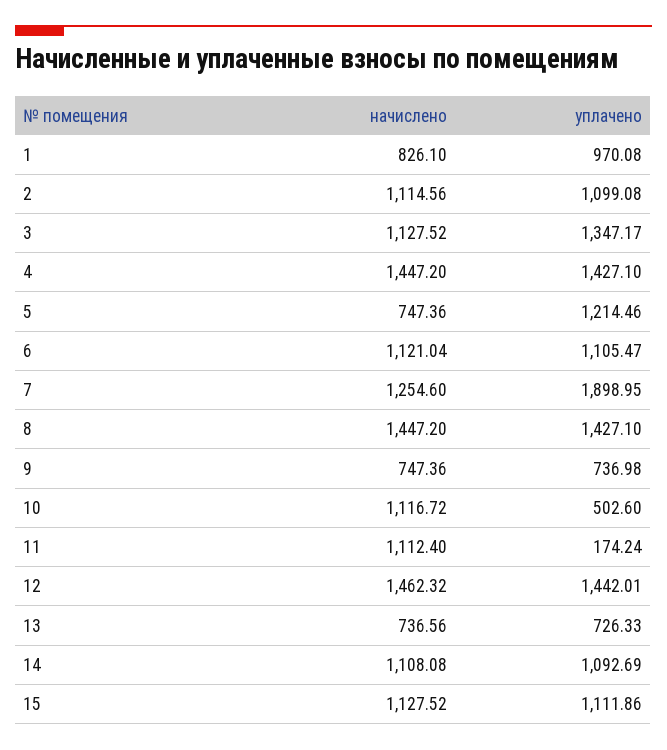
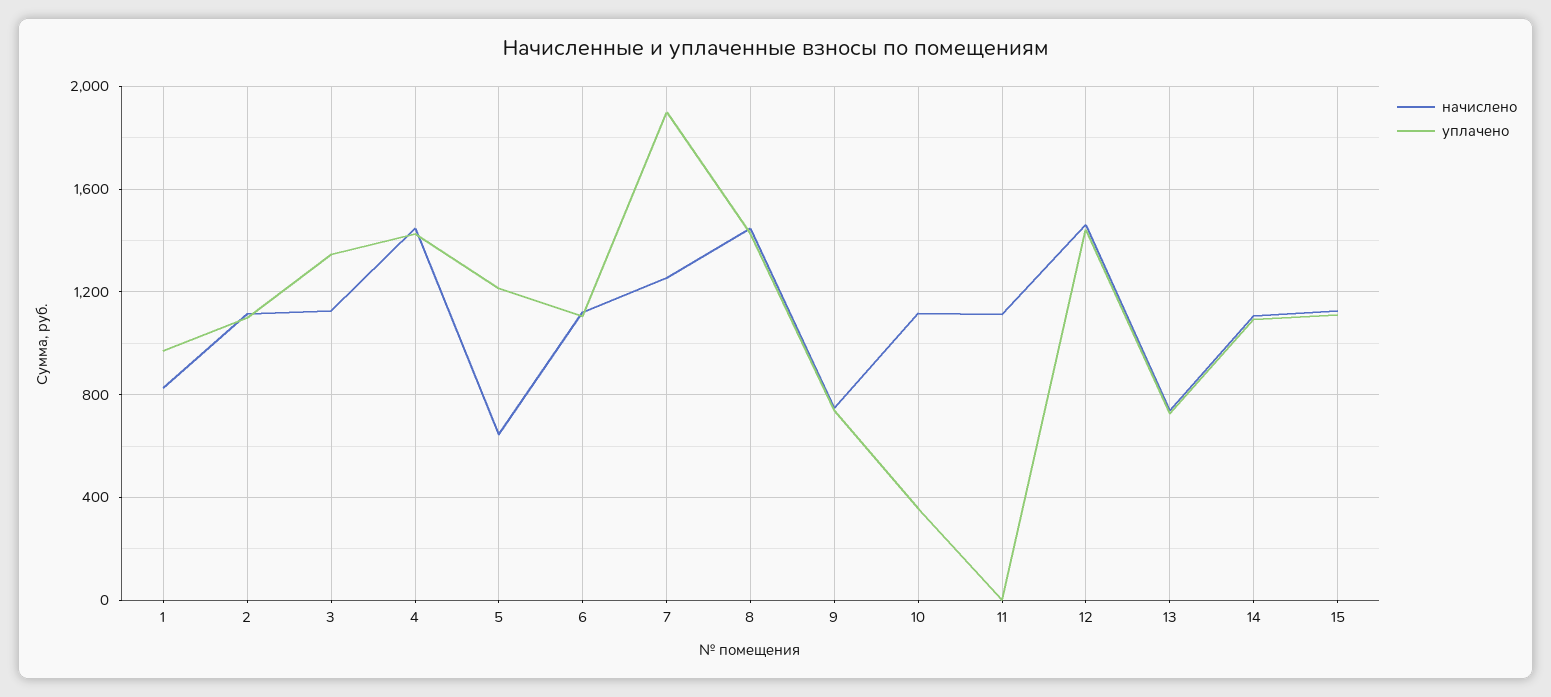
  {
    "начислено": {
      "1": 826.1,
      "2": 1114.56,
      "3": 1127.52,
      "4": 1447.2,
-     "5": 747.36,
+     "5": 650,
      "6": 1121.04,
      "7": 1254.6,
      "8": 1447.2,
      "9": 747.36,
      "10": 1116.72,
      "11": 1112.4,
      "12": 1462.32,
      "13": 736.56,
      "14": 1108.08,
      "15": 1127.52
    },
    "уплачено": {
      "1": 970.08,
      "2": 1099.08,
      "3": 1347.17,
      "4": 1427.1,
      "5": 1214.46,
      "6": 1105.47,
      "7": 1898.95,
      "8": 1427.1,
      "9": 736.98,
-     "10": 502.6,
+     "10": 350,
-     "11": 174.24,
+     "11": 0,
      "12": 1442.01,
      "13": 726.33,
      "14": 1092.69,
      "15": 1111.86
    }
  }

